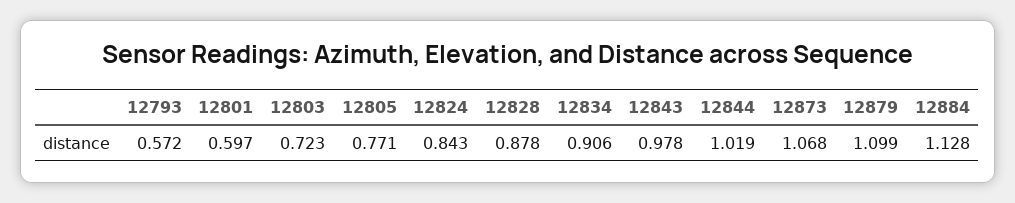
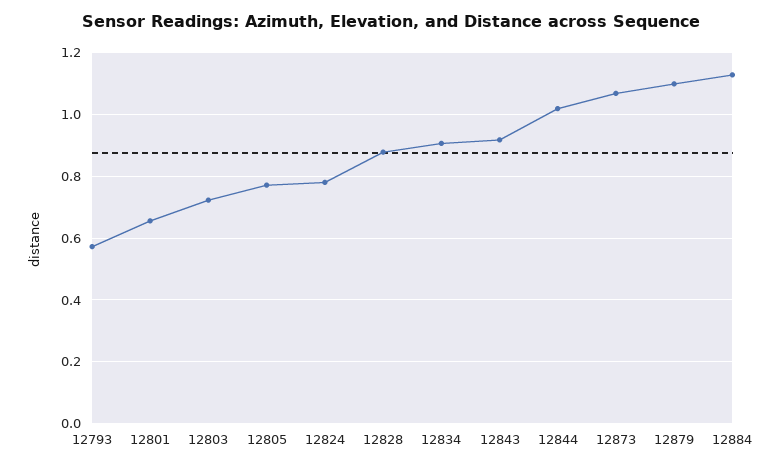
  {
    "12793": 0.572,
-   "12801": 0.597,
+   "12801": 0.66,
    "12803": 0.723,
    "12805": 0.771,
-   "12824": 0.843,
+   "12824": 0.78,
    "12828": 0.878,
    "12834": 0.906,
-   "12843": 0.978,
+   "12843": 0.92,
    "12844": 1.019,
    "12873": 1.068,
    "12879": 1.099,
    "12884": 1.128
  }

